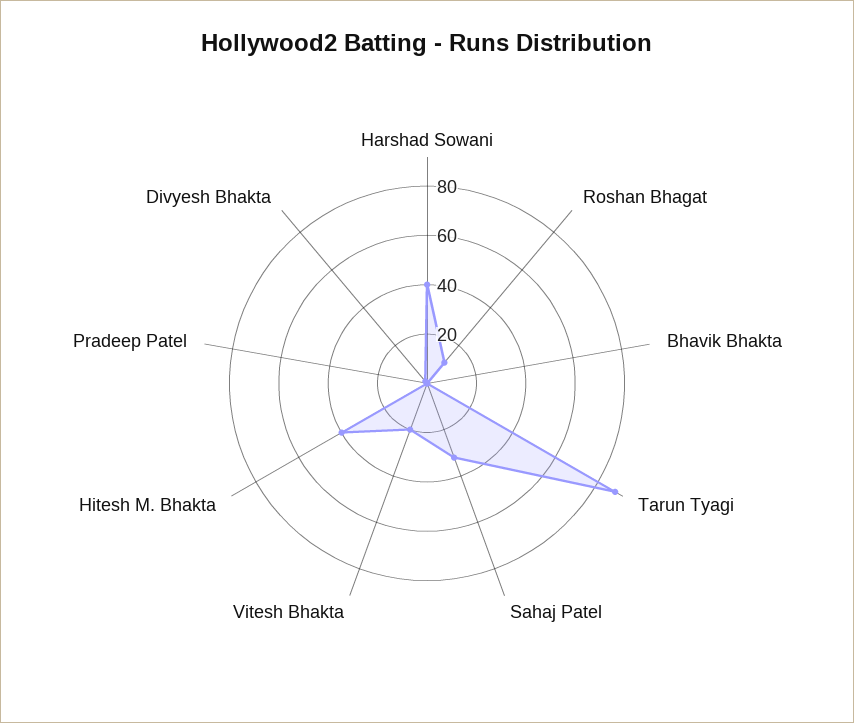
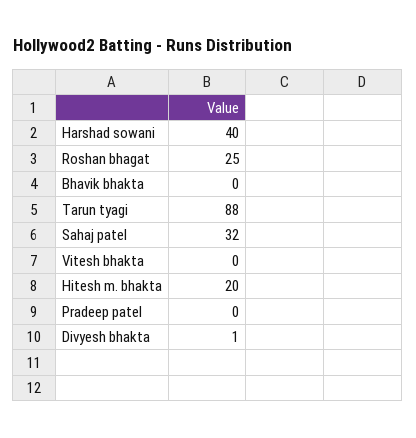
  {
    "Harshad Sowani": 40,
-   "Roshan Bhagat": 10,
+   "Roshan Bhagat": 25,
    "Bhavik Bhakta": 0,
    "Tarun Tyagi": 88,
    "Sahaj Patel": 32,
-   "Vitesh Bhakta": 20,
+   "Vitesh Bhakta": 0,
-   "Hitesh M. Bhakta": 40,
+   "Hitesh M. Bhakta": 20,
    "Pradeep Patel": 0,
    "Divyesh Bhakta": 1
  }

